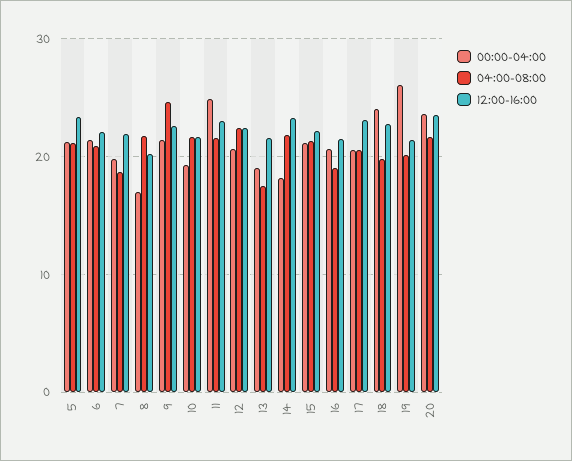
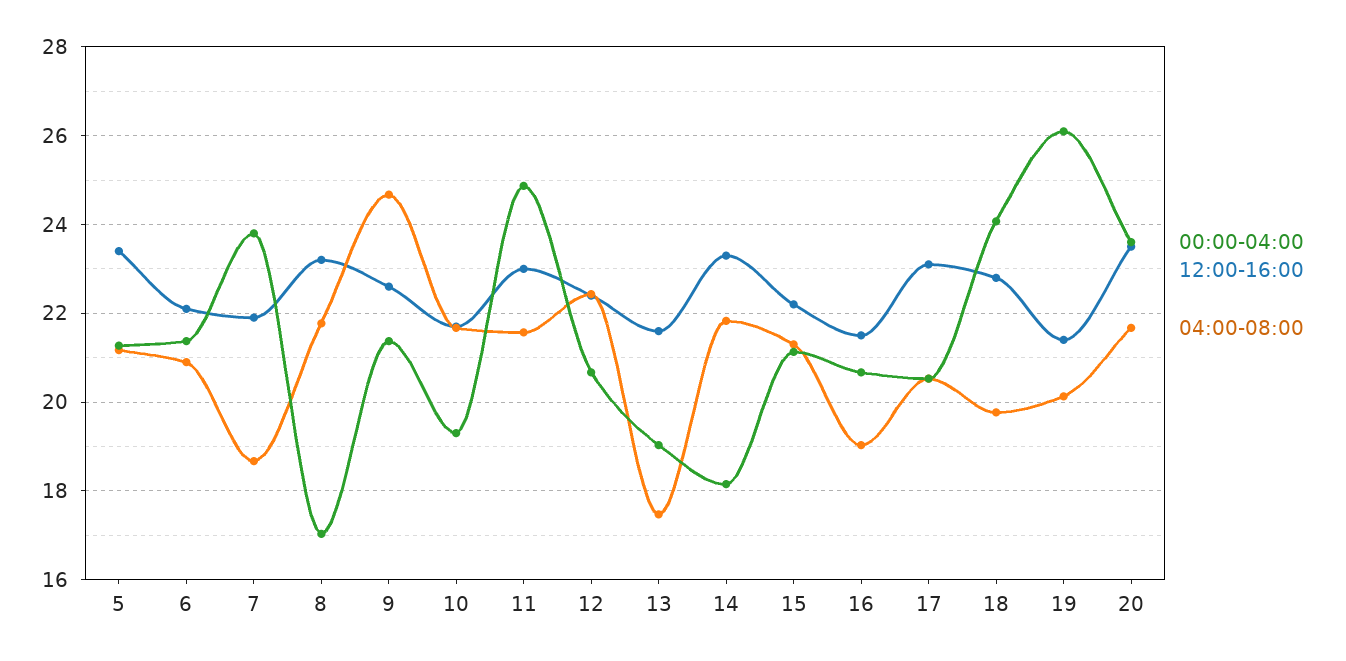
  {
    "00:00-04:00": {
      "5": 21.2,
      "6": 21.4,
-     "7": 20,
+     "7": 23.8,
      "8": 17,
      "9": 21.4,
      "10": 19.4,
      "11": 24.8,
      "12": 20.6,
      "13": 19,
      "14": 18.2,
      "15": 21.2,
      "16": 20.6,
      "17": 20.6,
      "18": 24,
      "19": 26.2,
      "20": 23.6
    },
    "04:00-08:00": {
      "5": 21.2,
      "6": 21,
      "7": 18.6,
      "8": 21.8,
      "9": 24.6,
      "10": 21.6,
      "11": 21.6,
      "12": 22.4,
      "13": 17.4,
      "14": 21.8,
      "15": 21.4,
      "16": 19,
      "17": 20.6,
      "18": 19.8,
      "19": 20.2,
      "20": 21.6
    },
    "12:00-16:00": {
      "5": 23.4,
      "6": 22.2,
      "7": 22,
-     "8": 20,
+     "8": 23.2,
      "9": 22.6,
      "10": 21.8,
      "11": 23,
      "12": 22.4,
      "13": 21.6,
      "14": 23.4,
      "15": 22.2,
      "16": 21.6,
      "17": 23.2,
      "18": 22.8,
      "19": 21.4,
      "20": 23.6
    }
  }

